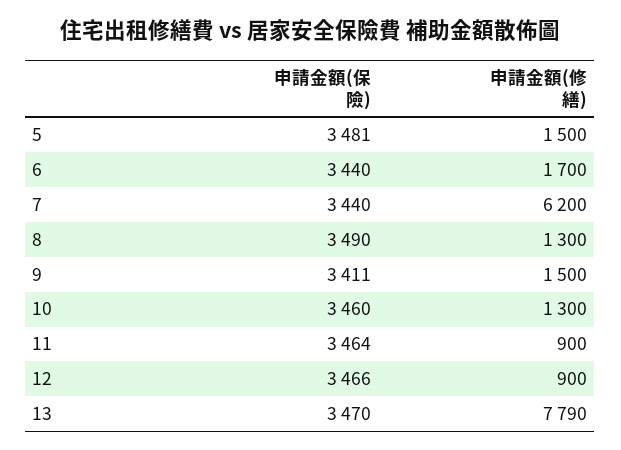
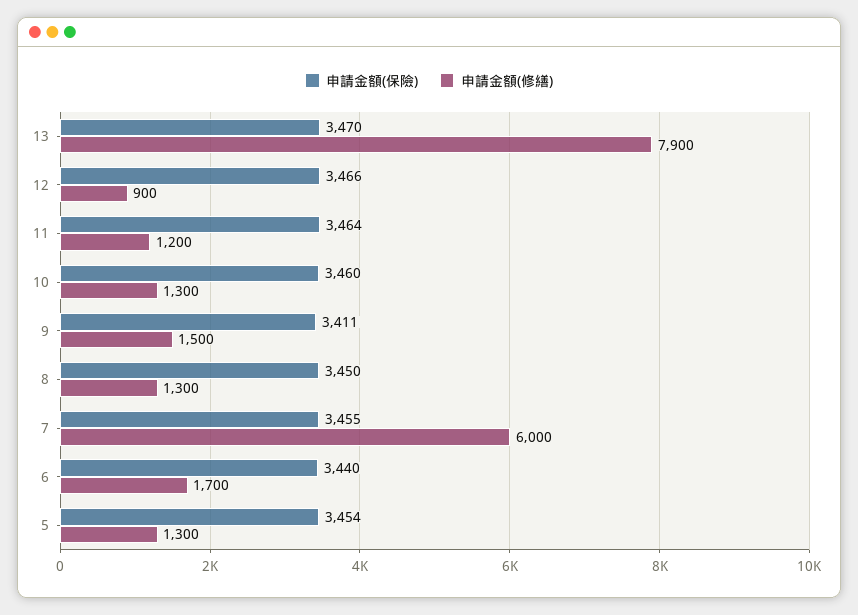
  {
    "申請金額(保險)": {
-     "5": 3481,
+     "5": 3454,
      "6": 3440,
-     "7": 3440,
+     "7": 3455,
-     "8": 3490,
+     "8": 3450,
      "9": 3411,
      "10": 3460,
      "11": 3464,
      "12": 3466,
      "13": 3470
    },
    "申請金額(修繕)": {
-     "5": 1500,
+     "5": 1300,
      "6": 1700,
-     "7": 6200,
+     "7": 6000,
      "8": 1300,
      "9": 1500,
      "10": 1300,
-     "11": 900,
+     "11": 1200,
      "12": 900,
-     "13": 7790
+     "13": 7900
    }
  }

